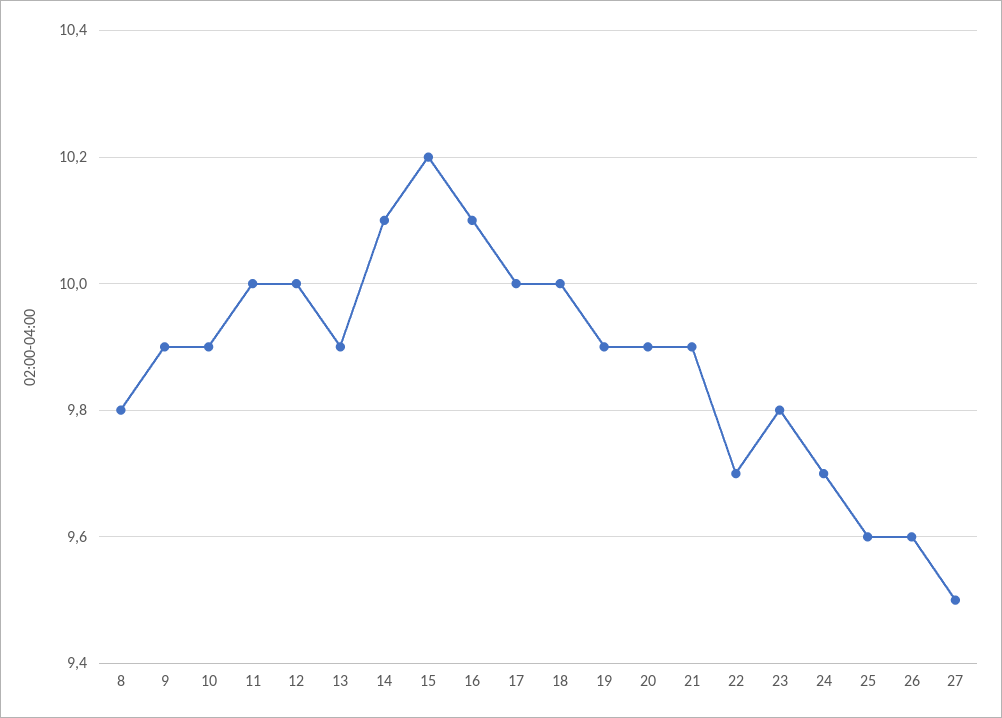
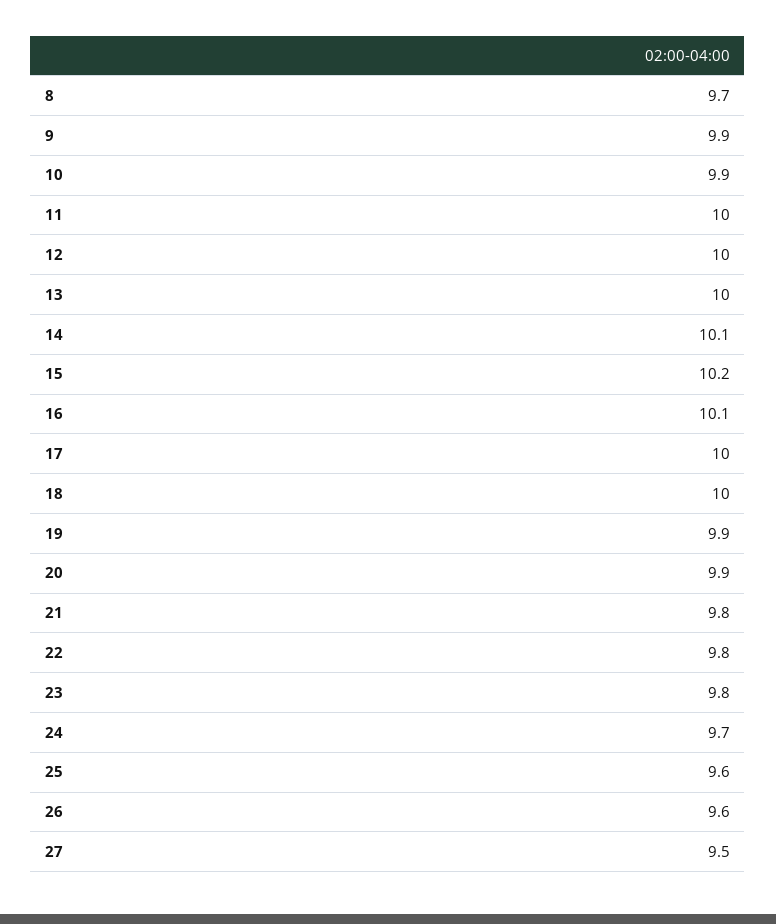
  {
-   "8": 9.8,
+   "8": 9.7,
    "9": 9.9,
    "10": 9.9,
    "11": 10,
    "12": 10,
-   "13": 9.9,
+   "13": 10,
    "14": 10.1,
    "15": 10.2,
    "16": 10.1,
    "17": 10,
    "18": 10,
    "19": 9.9,
    "20": 9.9,
-   "21": 9.9,
+   "21": 9.8,
-   "22": 9.7,
+   "22": 9.8,
    "23": 9.8,
    "24": 9.7,
    "25": 9.6,
    "26": 9.6,
    "27": 9.5
  }

